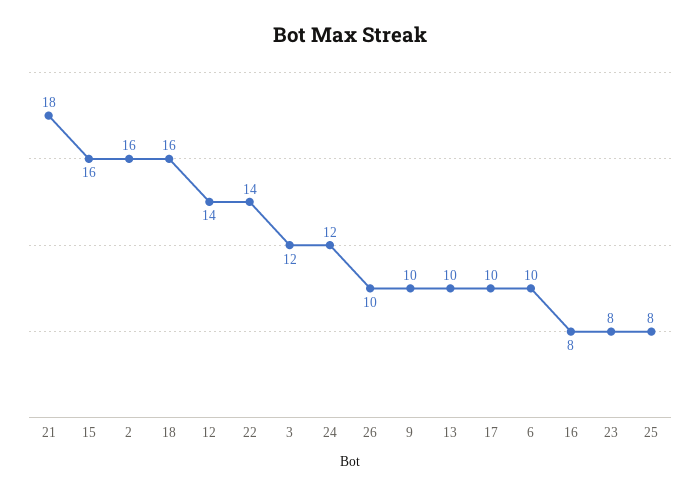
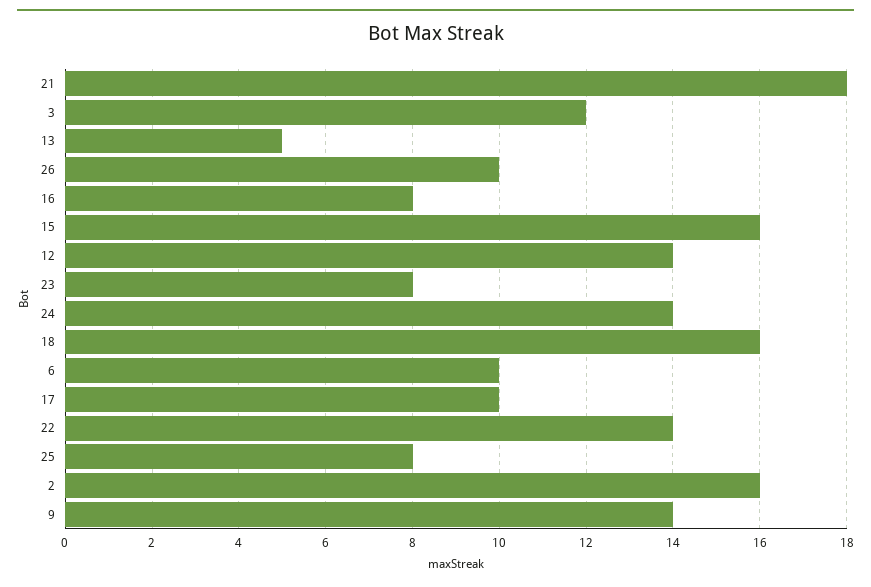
  {
    "21": 18,
    "15": 16,
    "2": 16,
    "18": 16,
    "12": 14,
    "22": 14,
    "3": 12,
-   "24": 12,
+   "24": 14,
    "26": 10,
-   "9": 10,
+   "9": 14,
-   "13": 10,
+   "13": 5,
    "17": 10,
    "6": 10,
    "16": 8,
    "23": 8,
    "25": 8
  }

